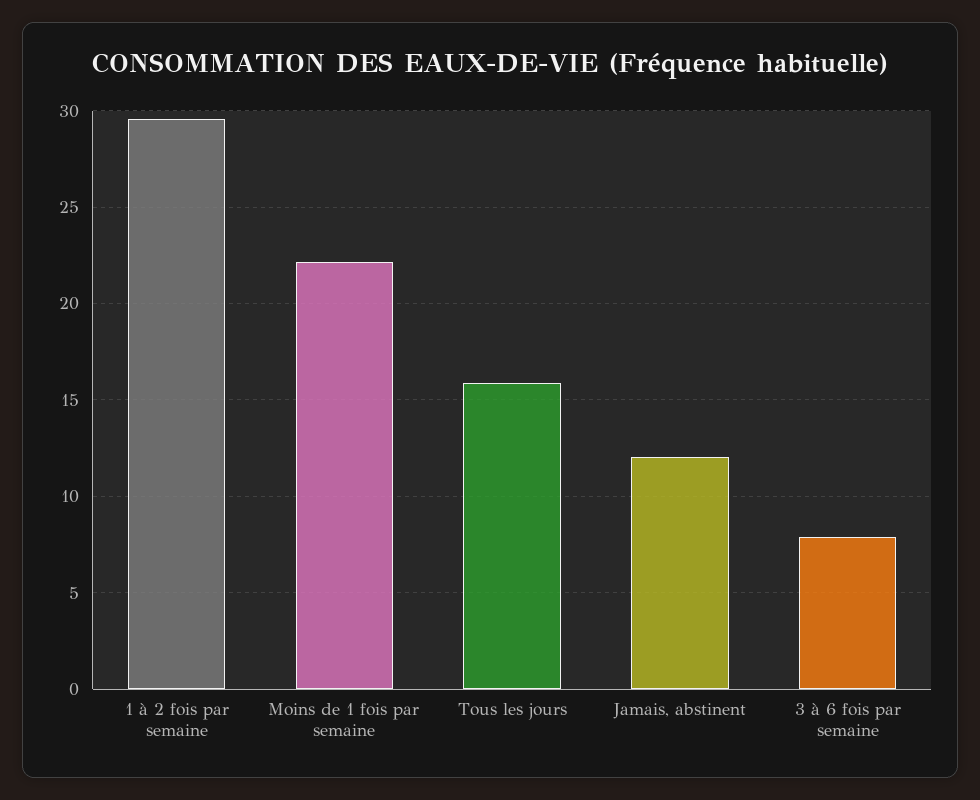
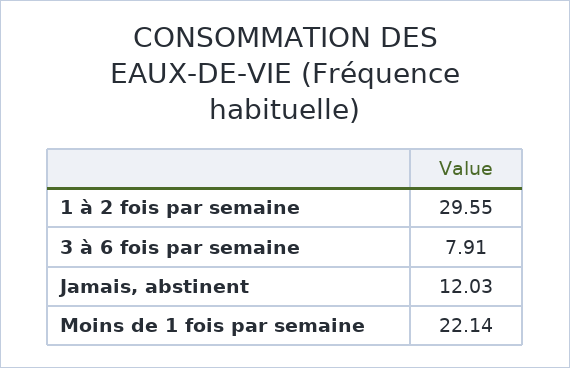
  {
    "1 à 2 fois par semaine": 29.55,
    "Moins de 1 fois par semaine": 22.14,
-   "Tous les jours": 16,
    "Jamais, abstinent": 12.03,
    "3 à 6 fois par semaine": 7.91
  }

